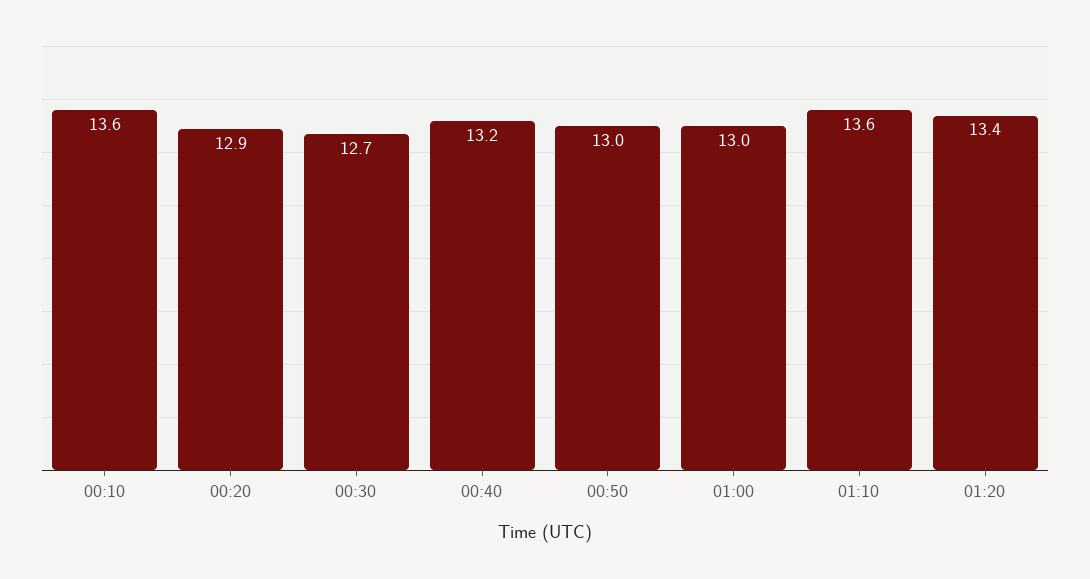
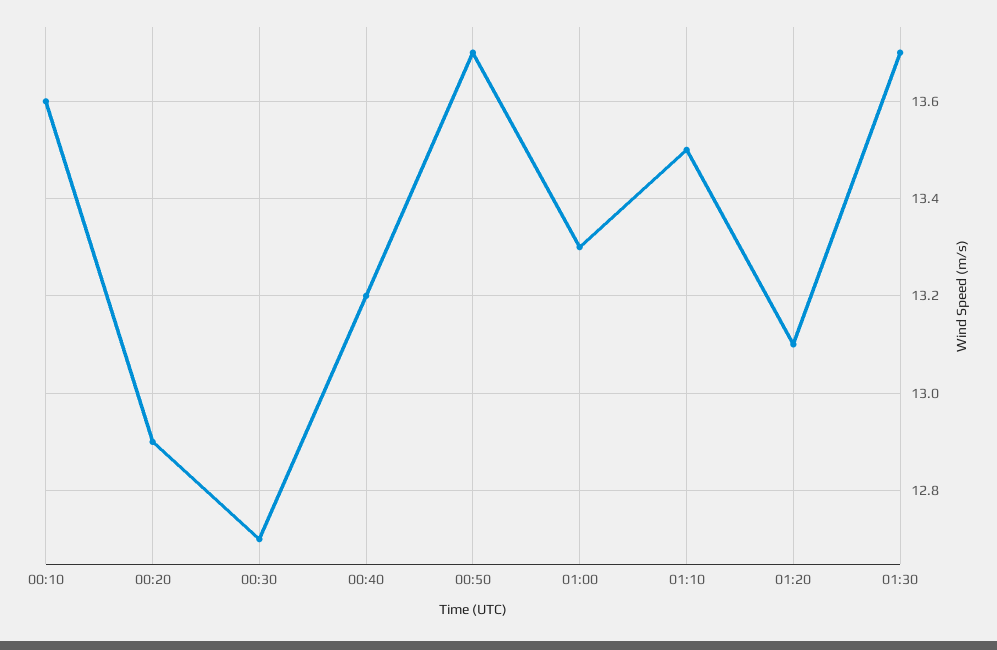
  {
    "00:10": 13.6,
    "00:20": 12.9,
    "00:30": 12.7,
    "00:40": 13.2,
-   "00:50": 13,
+   "00:50": 13.7,
-   "01:00": 13,
+   "01:00": 13.3,
-   "01:10": 13.6,
+   "01:10": 13.5,
-   "01:20": 13.4
+   "01:20": 13.1,
+   "01:30": 13.7
  }

